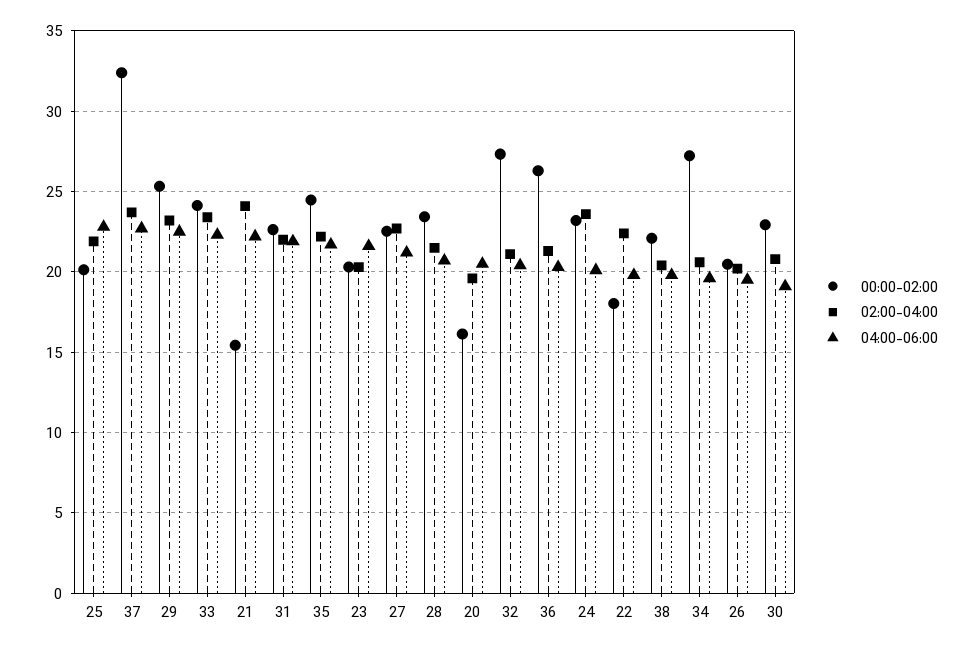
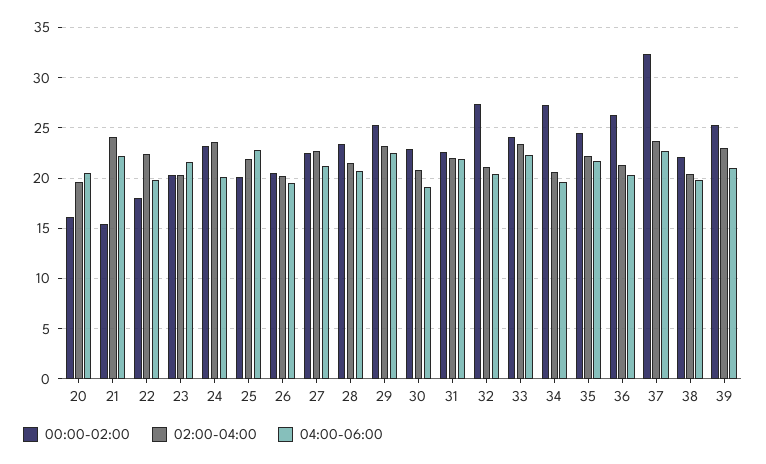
  {
    "00:00-02:00": {
      "25": 20,
      "37": 32.5,
      "29": 25.5,
      "33": 24,
      "21": 15.5,
      "31": 22.5,
      "35": 24.5,
      "23": 20.5,
      "27": 22.5,
      "28": 23.5,
      "20": 16,
      "32": 27.5,
      "36": 26.5,
      "24": 23,
      "22": 18,
      "38": 22,
      "34": 27,
      "26": 20.5,
-     "30": 23
+     "30": 23,
+     "39": 25
    },
    "02:00-04:00": {
      "25": 22,
      "37": 23.5,
      "29": 23,
      "33": 23.5,
      "21": 24,
      "31": 22,
      "35": 22,
      "23": 20.5,
      "27": 22.5,
      "28": 21.5,
      "20": 19.5,
      "32": 21,
      "36": 21.5,
      "24": 23.5,
      "22": 22.5,
      "38": 20.5,
      "34": 20.5,
      "26": 20,
-     "30": 21
+     "30": 21,
+     "39": 23
    },
    "04:00-06:00": {
      "25": 23,
      "37": 22.5,
      "29": 22.5,
      "33": 22.5,
      "21": 22,
      "31": 22,
      "35": 21.5,
      "23": 21.5,
      "27": 21,
      "28": 20.5,
      "20": 20.5,
      "32": 20.5,
      "36": 20.5,
      "24": 20,
      "22": 20,
      "38": 20,
      "34": 19.5,
      "26": 19.5,
-     "30": 19
+     "30": 19,
+     "39": 21
    }
  }

